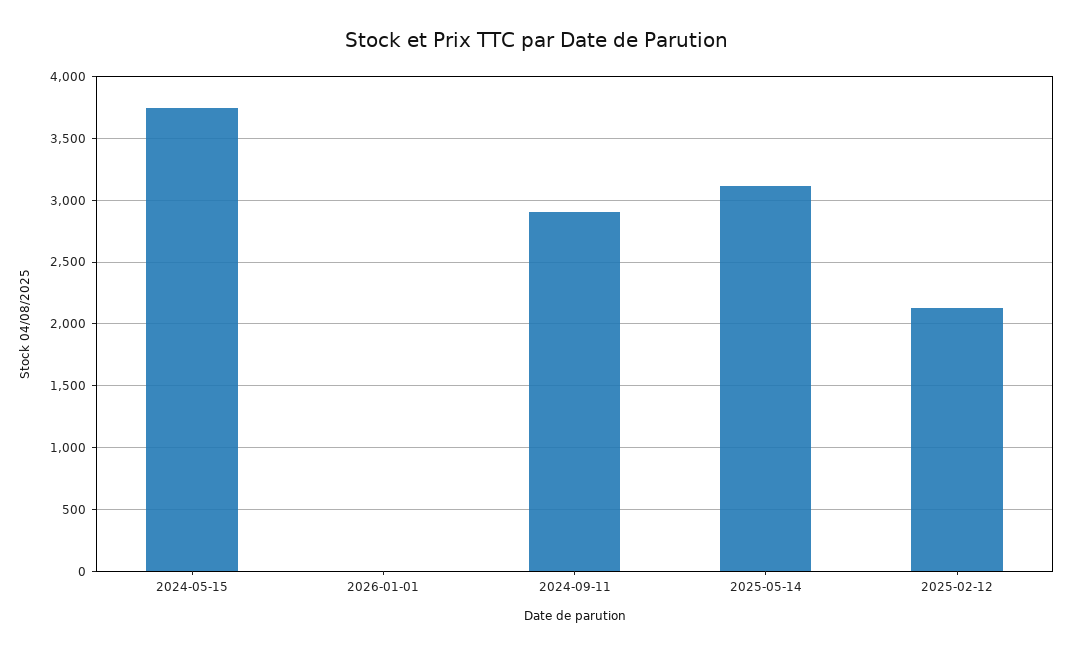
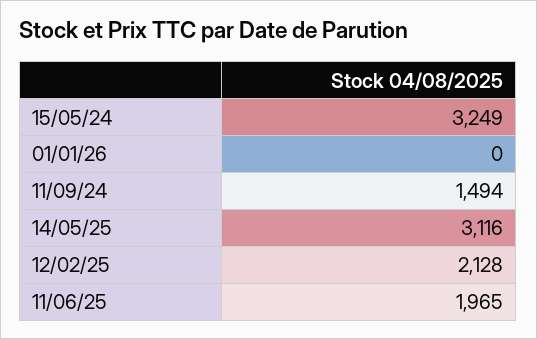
  {
-   "2024-05-15": 3750,
+   "2024-05-15": 3249,
    "2026-01-01": 0,
-   "2024-09-11": 2900,
+   "2024-09-11": 1494,
    "2025-05-14": 3116,
-   "2025-02-12": 2128
+   "2025-02-12": 2128,
+   "11/06/25": 1965
  }

